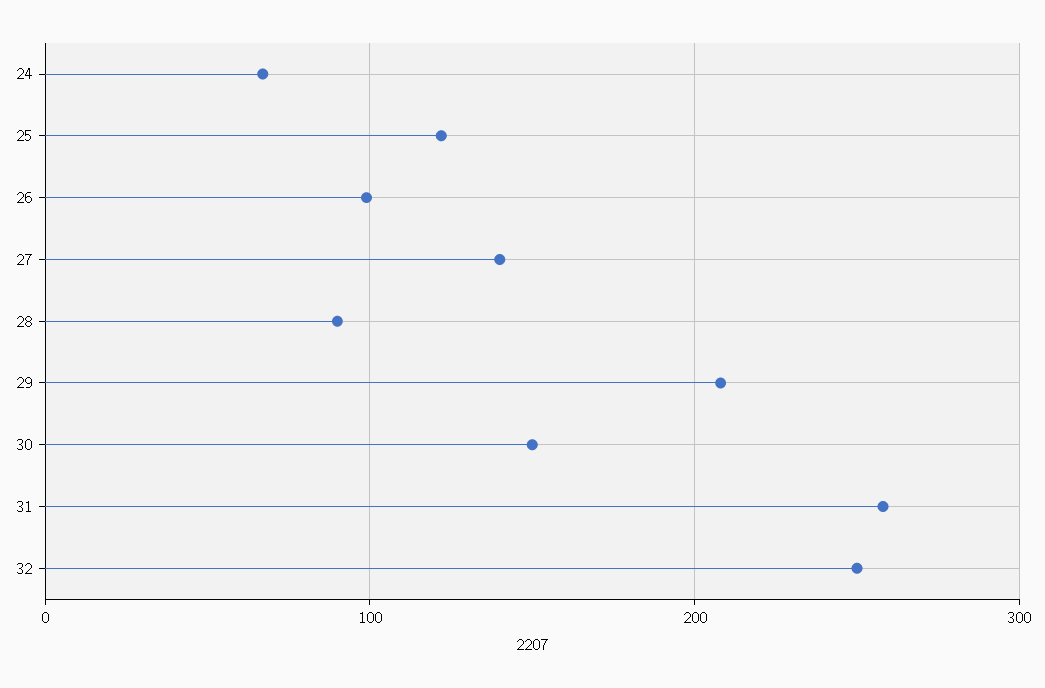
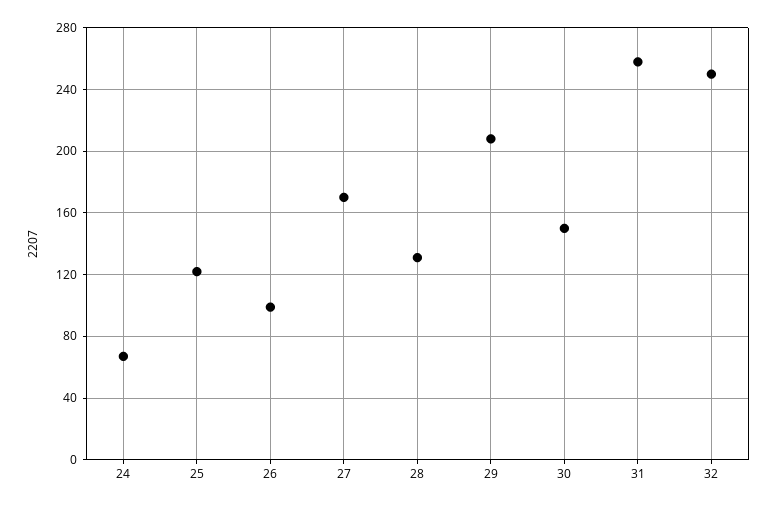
  {
    "24": 65,
    "25": 120,
    "26": 100,
-   "27": 140,
+   "27": 170,
-   "28": 90,
+   "28": 130,
    "29": 210,
    "30": 150,
    "31": 260,
    "32": 250
  }

